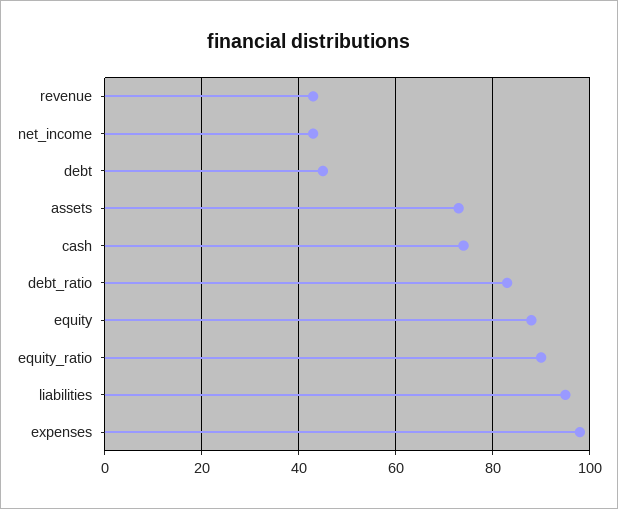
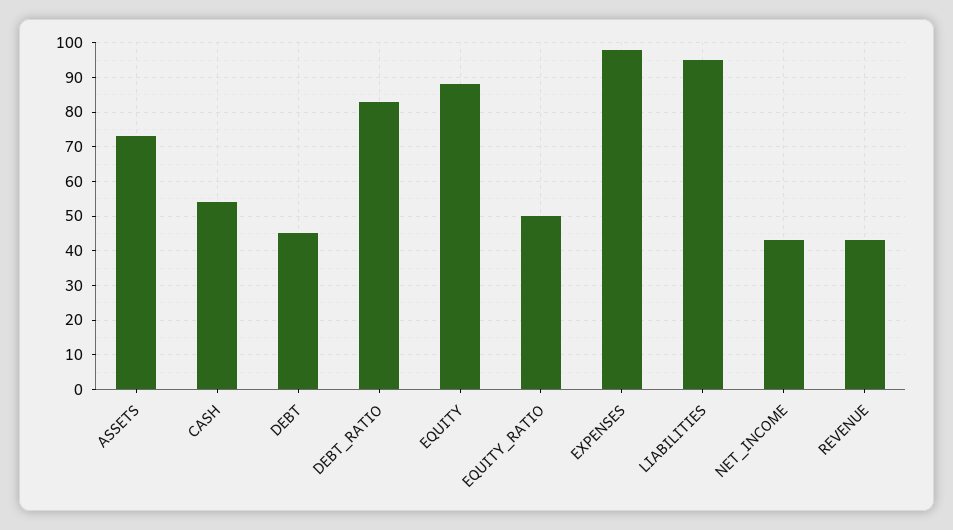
  {
    "revenue": 45,
    "net_income": 45,
    "debt": 45,
    "assets": 75,
-   "cash": 75,
+   "cash": 55,
    "debt_ratio": 85,
    "equity": 90,
-   "equity_ratio": 90,
+   "equity_ratio": 50,
    "liabilities": 95,
    "expenses": 100
  }

